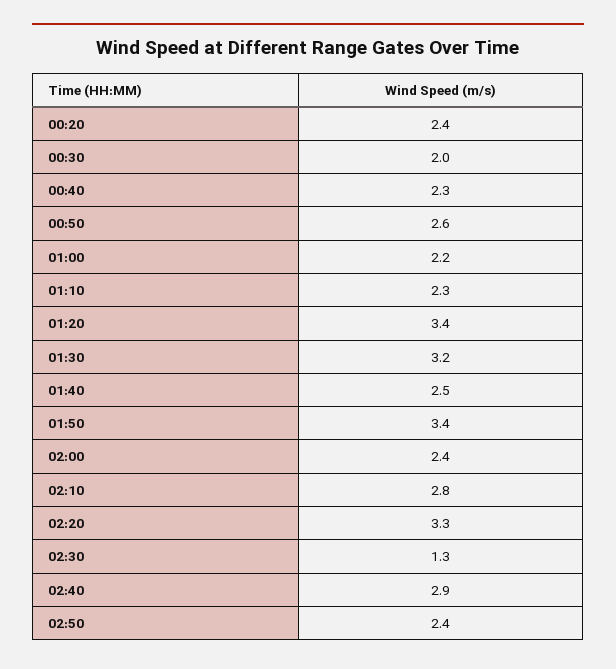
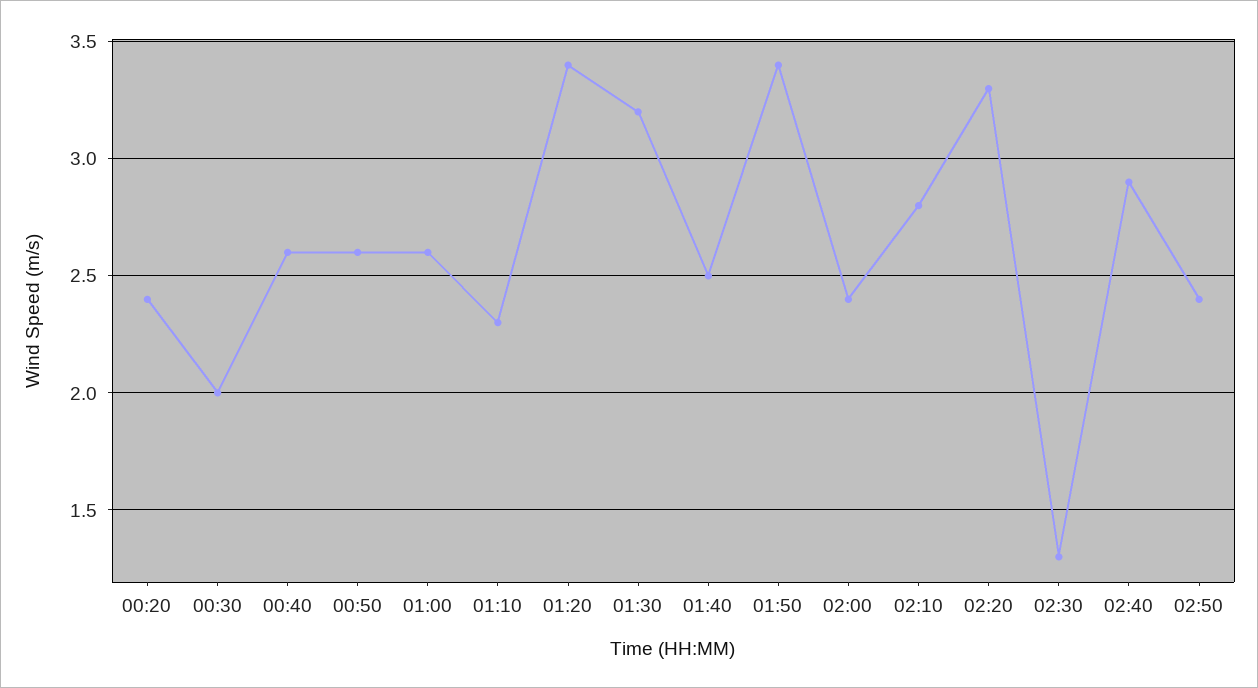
  {
    "00:20": 2.4,
    "00:30": 2,
-   "00:40": 2.3,
+   "00:40": 2.6,
    "00:50": 2.6,
-   "01:00": 2.2,
+   "01:00": 2.6,
    "01:10": 2.3,
    "01:20": 3.4,
    "01:30": 3.2,
    "01:40": 2.5,
    "01:50": 3.4,
    "02:00": 2.4,
    "02:10": 2.8,
    "02:20": 3.3,
    "02:30": 1.3,
    "02:40": 2.9,
    "02:50": 2.4
  }

